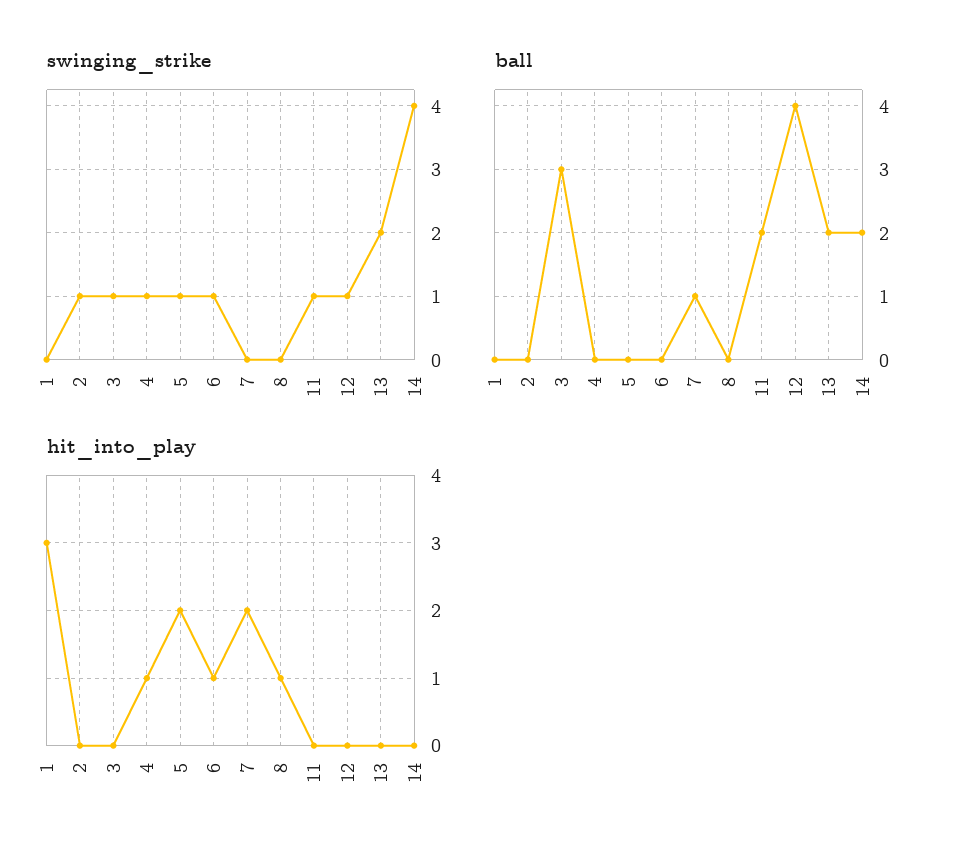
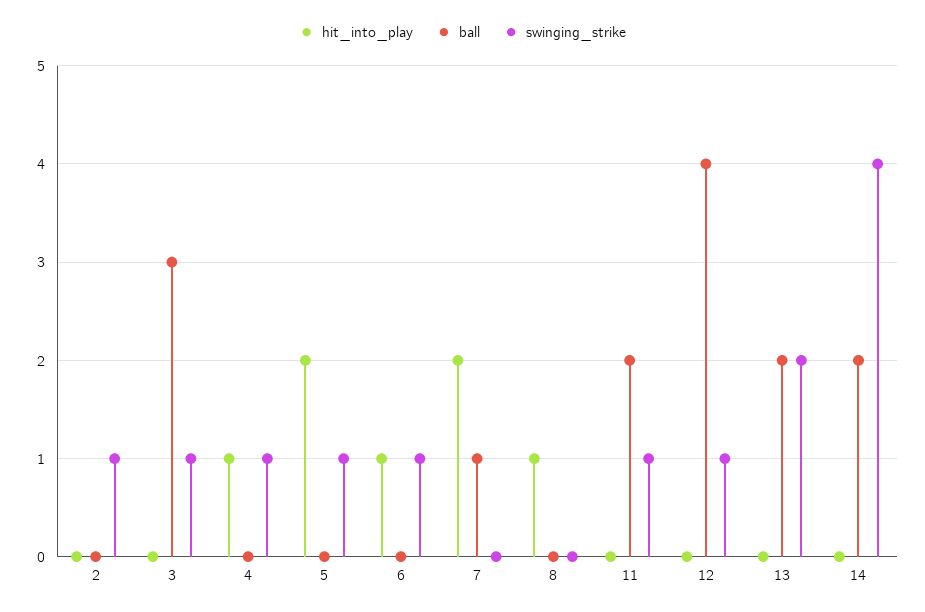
  {
    "swinging_strike": {
-     "1": 0,
      "2": 1,
      "3": 1,
      "4": 1,
      "5": 1,
      "6": 1,
      "7": 0,
      "8": 0,
      "11": 1,
      "12": 1,
      "13": 2,
      "14": 4
    },
    "ball": {
-     "1": 0,
      "2": 0,
      "3": 3,
      "4": 0,
      "5": 0,
      "6": 0,
      "7": 1,
      "8": 0,
      "11": 2,
      "12": 4,
      "13": 2,
      "14": 2
    },
    "hit_into_play": {
-     "1": 3,
      "2": 0,
      "3": 0,
      "4": 1,
      "5": 2,
      "6": 1,
      "7": 2,
      "8": 1,
      "11": 0,
      "12": 0,
      "13": 0,
      "14": 0
    }
  }

